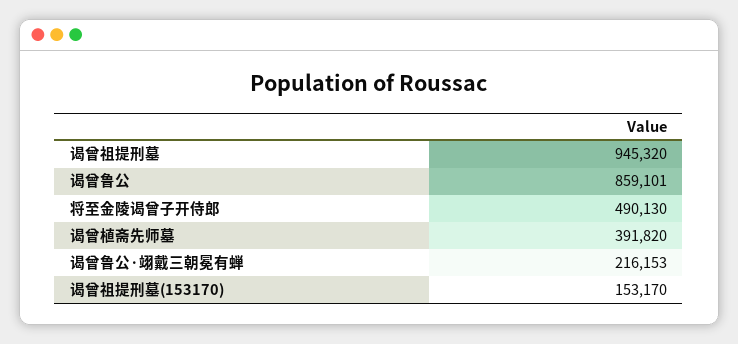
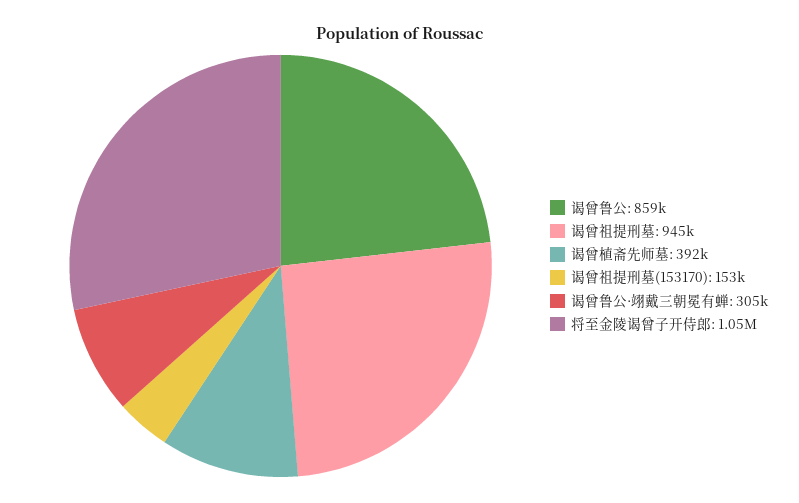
  {
    "谒曾祖提刑墓": 945320,
    "谒曾鲁公": 859101,
-   "将至金陵谒曾子开侍郎": 490130,
+   "将至金陵谒曾子开侍郎": 1050000,
    "谒曾植斋先师墓": 391820,
-   "谒曾鲁公·翊戴三朝冕有蝉": 216153,
+   "谒曾鲁公·翊戴三朝冕有蝉": 305000,
    "谒曾祖提刑墓(153170)": 153170
  }

